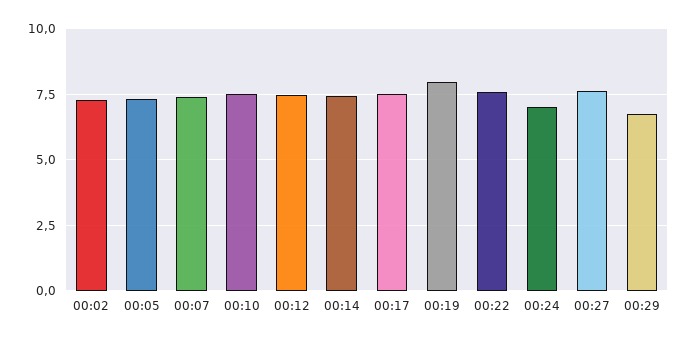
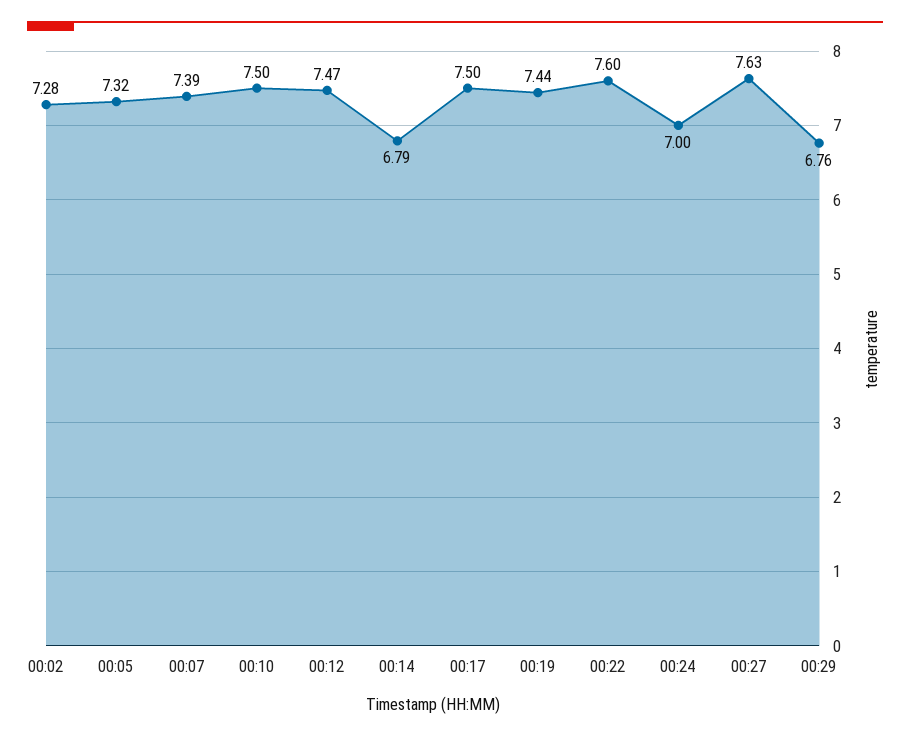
  {
    "00:02": 7.28,
    "00:05": 7.32,
    "00:07": 7.39,
    "00:10": 7.5,
    "00:12": 7.47,
-   "00:14": 7.5,
+   "00:14": 6.79,
    "00:17": 7.5,
-   "00:19": 8,
+   "00:19": 7.44,
    "00:22": 7.6,
    "00:24": 7,
    "00:27": 7.63,
    "00:29": 6.76
  }

